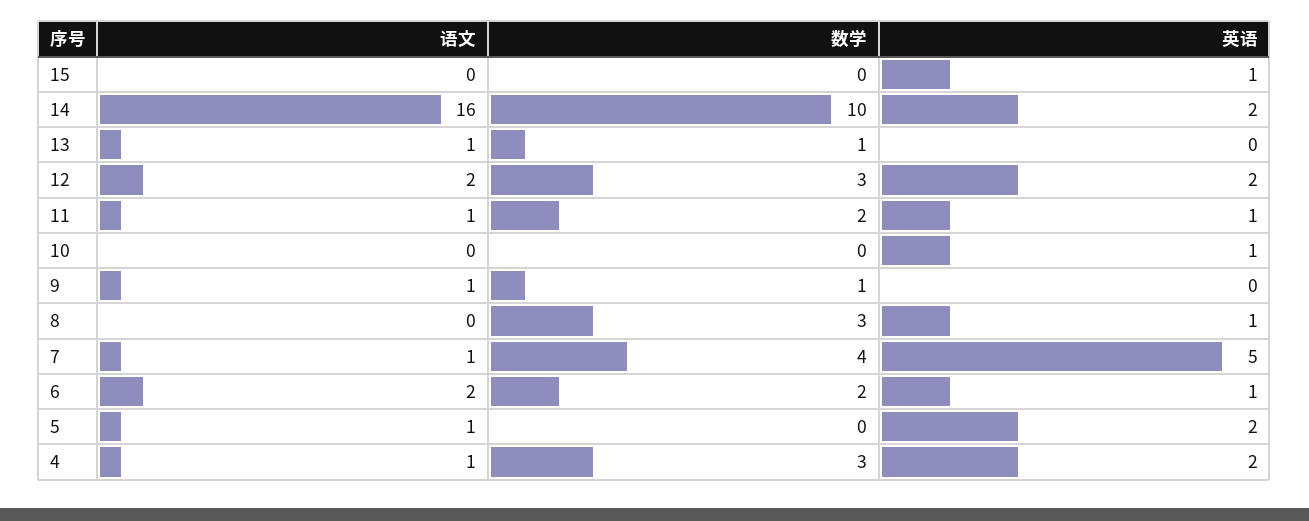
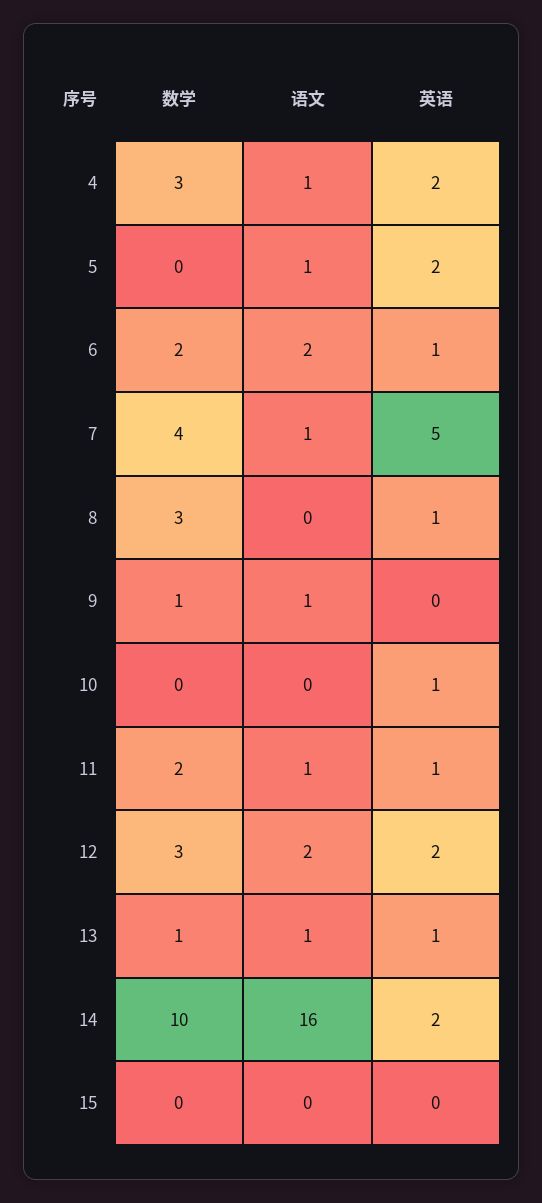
  {
    "语文": {
      "15": 0,
      "14": 16,
      "13": 1,
      "12": 2,
      "11": 1,
      "10": 0,
      "9": 1,
      "8": 0,
      "7": 1,
      "6": 2,
      "5": 1,
      "4": 1
    },
    "数学": {
      "15": 0,
      "14": 10,
      "13": 1,
      "12": 3,
      "11": 2,
      "10": 0,
      "9": 1,
      "8": 3,
      "7": 4,
      "6": 2,
      "5": 0,
      "4": 3
    },
    "英语": {
-     "15": 1,
+     "15": 0,
      "14": 2,
-     "13": 0,
+     "13": 1,
      "12": 2,
      "11": 1,
      "10": 1,
      "9": 0,
      "8": 1,
      "7": 5,
      "6": 1,
      "5": 2,
      "4": 2
    }
  }

